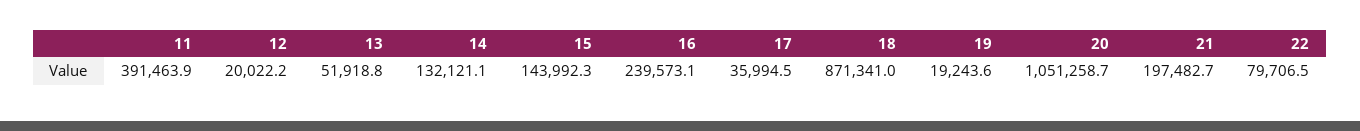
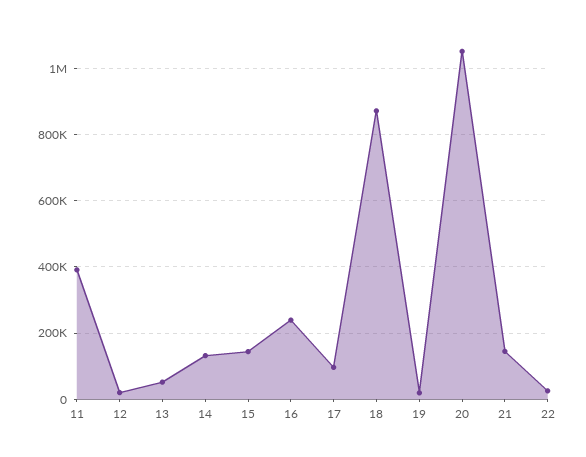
  {
    "11": 391463.9,
    "12": 20022.2,
    "13": 51918.8,
    "14": 132121.1,
    "15": 143992.3,
    "16": 239573.1,
-   "17": 35994.5,
+   "17": 100000,
    "18": 871341,
    "19": 19243.6,
    "20": 1051258.7,
-   "21": 197482.7,
+   "21": 140000,
-   "22": 79706.5
+   "22": 20000
  }

